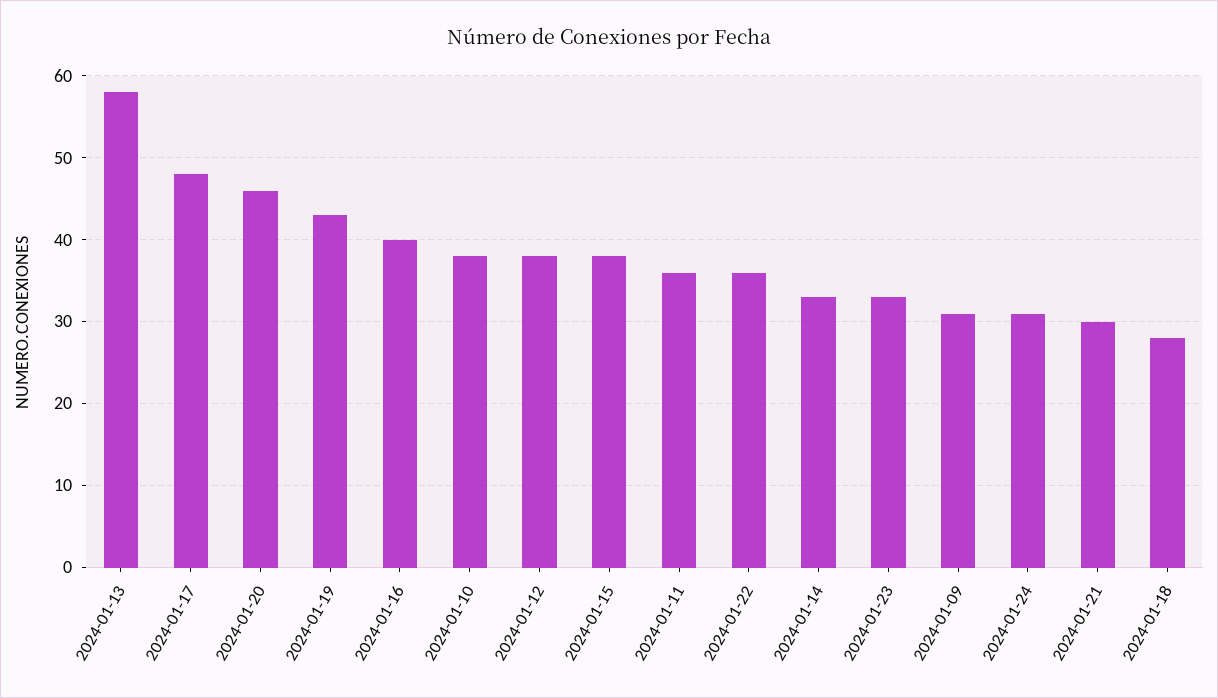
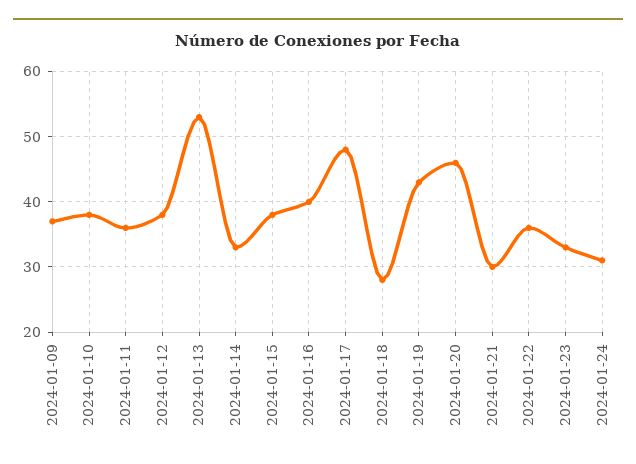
  {
-   "2024-01-13": 58,
+   "2024-01-13": 53,
    "2024-01-17": 48,
    "2024-01-20": 46,
    "2024-01-19": 43,
    "2024-01-16": 40,
    "2024-01-10": 38,
    "2024-01-12": 38,
    "2024-01-15": 38,
    "2024-01-11": 36,
    "2024-01-22": 36,
    "2024-01-14": 33,
    "2024-01-23": 33,
-   "2024-01-09": 31,
+   "2024-01-09": 37,
    "2024-01-24": 31,
    "2024-01-21": 30,
    "2024-01-18": 28
  }

